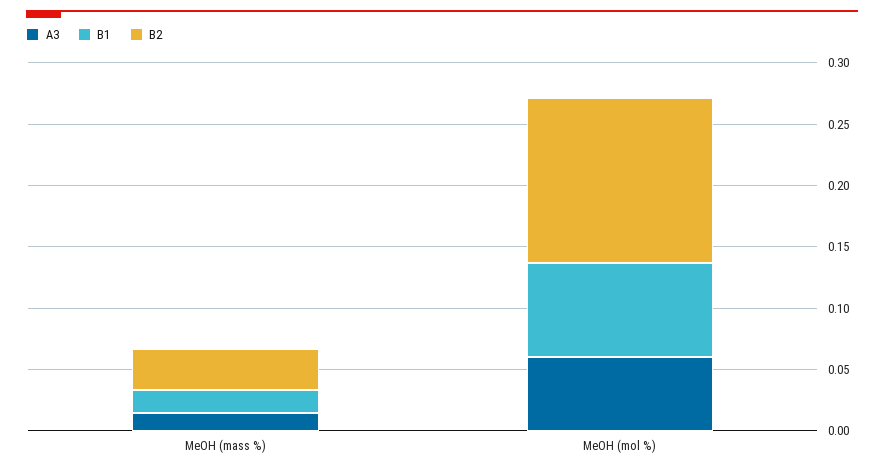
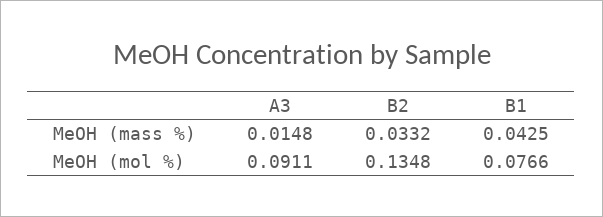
  {
    "A3": {
      "MeOH (mass %)": 0.0148,
-     "MeOH (mol %)": 0.06
+     "MeOH (mol %)": 0.0911
    },
    "B1": {
-     "MeOH (mass %)": 0.02,
+     "MeOH (mass %)": 0.0425,
      "MeOH (mol %)": 0.0766
    },
    "B2": {
      "MeOH (mass %)": 0.0332,
      "MeOH (mol %)": 0.1348
    }
  }

